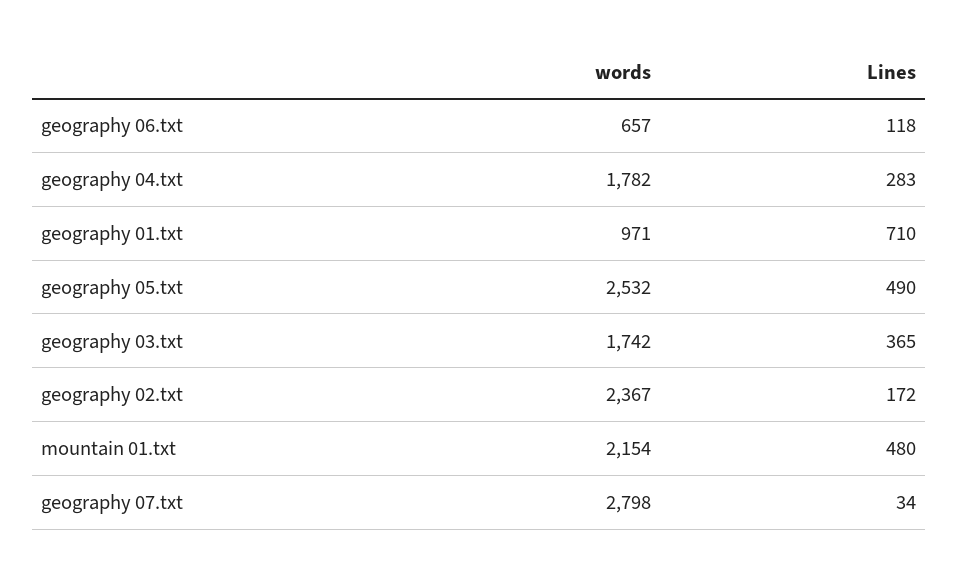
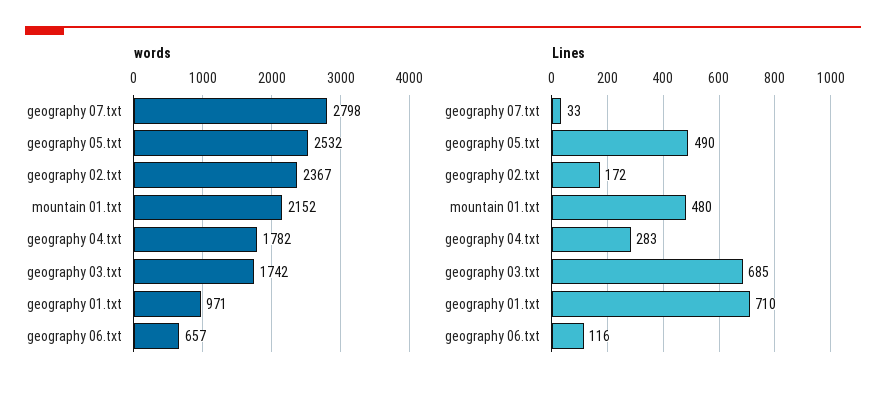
  {
    "words": {
      "geography 06.txt": 657,
      "geography 04.txt": 1782,
      "geography 01.txt": 971,
      "geography 05.txt": 2532,
      "geography 03.txt": 1742,
      "geography 02.txt": 2367,
-     "mountain 01.txt": 2154,
+     "mountain 01.txt": 2152,
      "geography 07.txt": 2798
    },
    "Lines": {
-     "geography 06.txt": 118,
+     "geography 06.txt": 116,
      "geography 04.txt": 283,
      "geography 01.txt": 710,
      "geography 05.txt": 490,
-     "geography 03.txt": 365,
+     "geography 03.txt": 685,
      "geography 02.txt": 172,
      "mountain 01.txt": 480,
-     "geography 07.txt": 34
+     "geography 07.txt": 33
    }
  }

